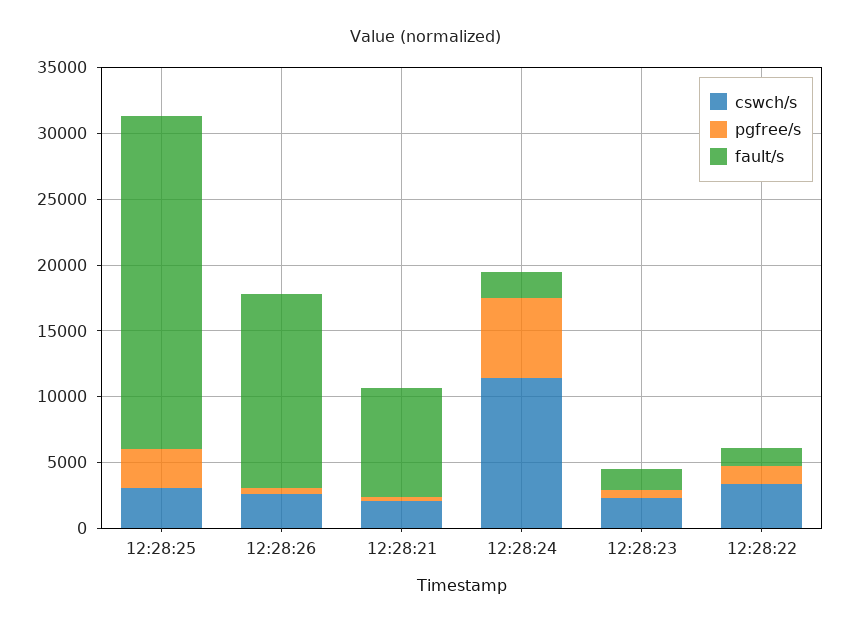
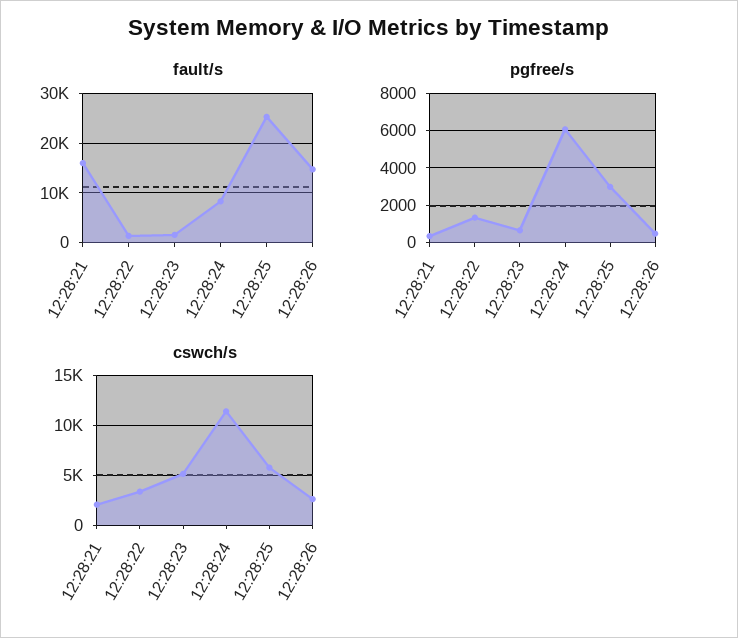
  {
    "cswch/s": {
-     "12:28:25": 3000,
+     "12:28:25": 6000,
      "12:28:26": 3000,
      "12:28:21": 2000,
      "12:28:24": 11000,
-     "12:28:23": 2000,
+     "12:28:23": 5000,
      "12:28:22": 3000
    },
    "pgfree/s": {
      "12:28:25": 3000,
      "12:28:26": 500,
      "12:28:21": 500,
      "12:28:24": 6000,
      "12:28:23": 500,
      "12:28:22": 1500
    },
    "fault/s": {
      "12:28:25": 25000,
      "12:28:26": 15000,
-     "12:28:21": 8000,
+     "12:28:21": 16000,
-     "12:28:24": 2000,
+     "12:28:24": 8000,
      "12:28:23": 2000,
      "12:28:22": 1000
    }
  }

